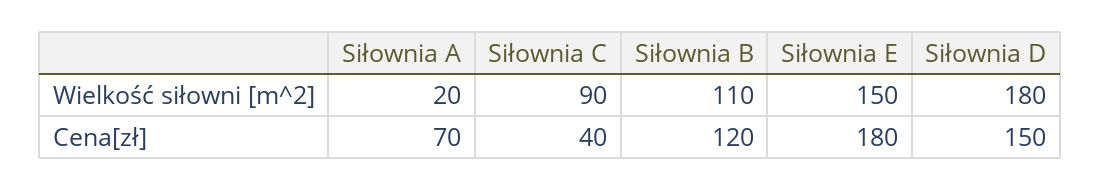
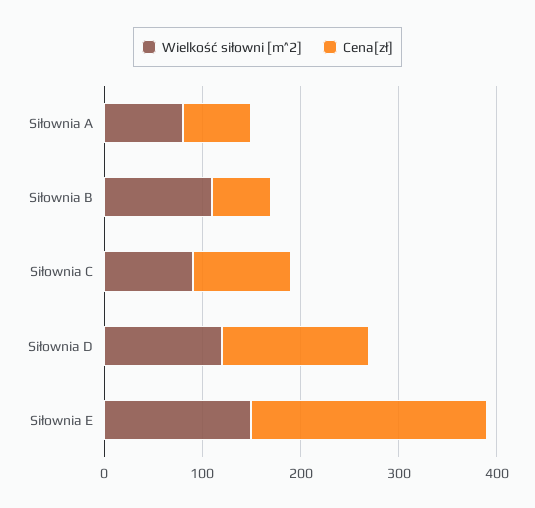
  {
    "Wielkość siłowni [m^2]": {
-     "Siłownia A": 20,
+     "Siłownia A": 80,
      "Siłownia C": 90,
      "Siłownia B": 110,
      "Siłownia E": 150,
-     "Siłownia D": 180
+     "Siłownia D": 120
    },
    "Cena[zł]": {
      "Siłownia A": 70,
-     "Siłownia C": 40,
+     "Siłownia C": 100,
-     "Siłownia B": 120,
+     "Siłownia B": 60,
-     "Siłownia E": 180,
+     "Siłownia E": 240,
      "Siłownia D": 150
    }
  }

